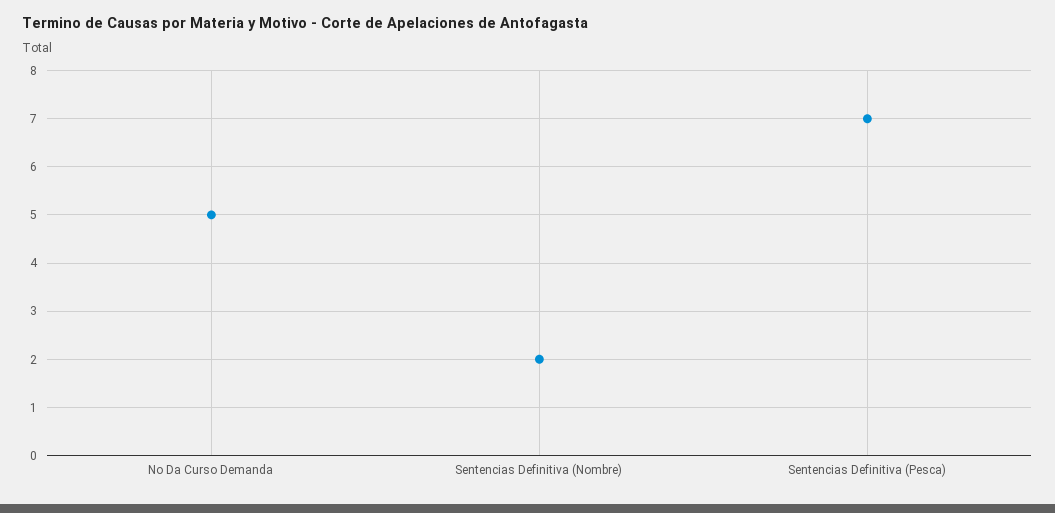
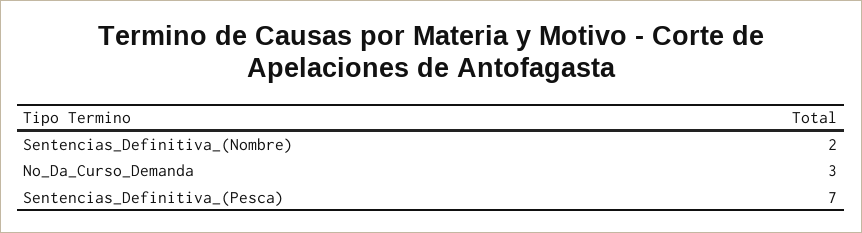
  {
-   "No Da Curso Demanda": 5,
+   "No Da Curso Demanda": 3,
    "Sentencias Definitiva (Nombre)": 2,
    "Sentencias Definitiva (Pesca)": 7
  }

